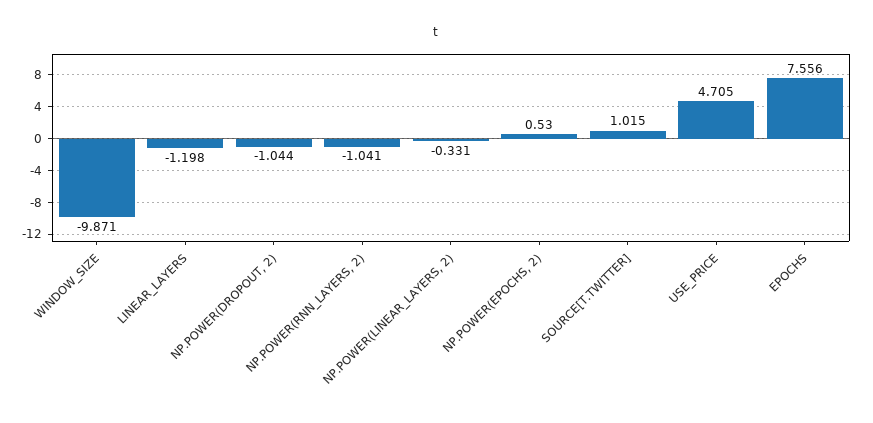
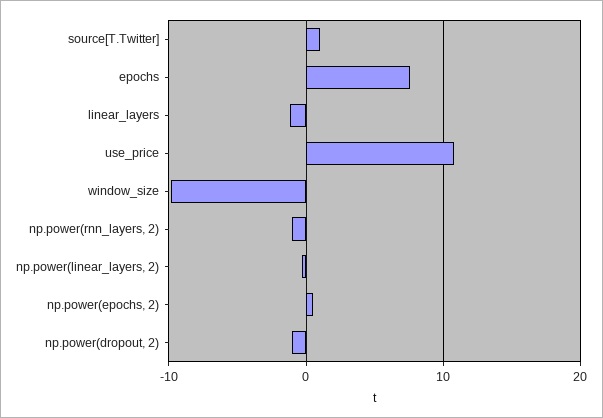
  {
    "WINDOW_SIZE": -9.871,
    "LINEAR_LAYERS": -1.198,
    "NP.POWER(DROPOUT, 2)": -1.044,
    "NP.POWER(RNN_LAYERS, 2)": -1.041,
    "NP.POWER(LINEAR_LAYERS, 2)": -0.331,
    "NP.POWER(EPOCHS, 2)": 0.53,
    "SOURCE[T.TWITTER]": 1.015,
-   "USE_PRICE": 4.705,
+   "USE_PRICE": 11,
    "EPOCHS": 7.556
  }

